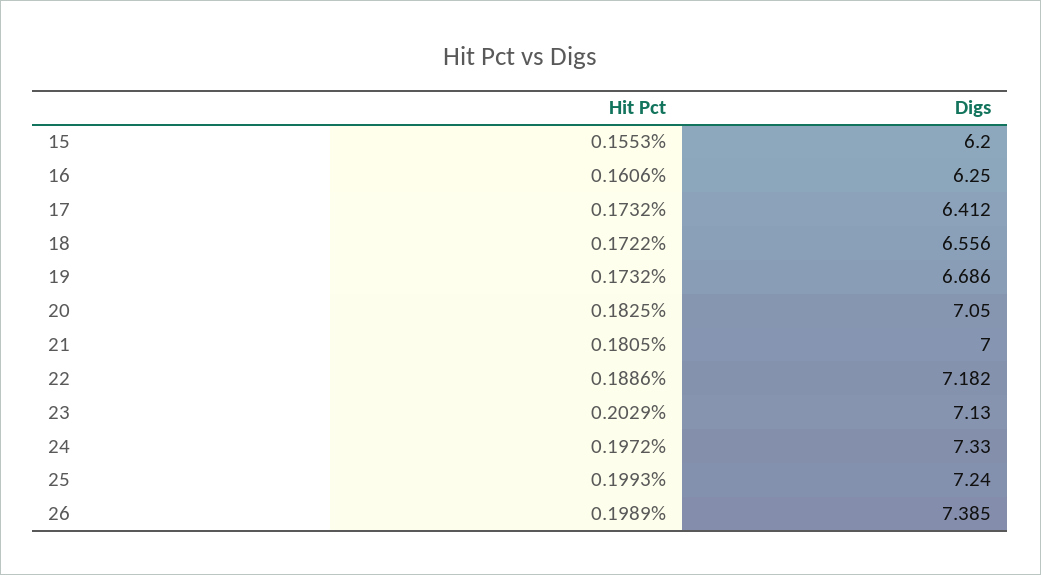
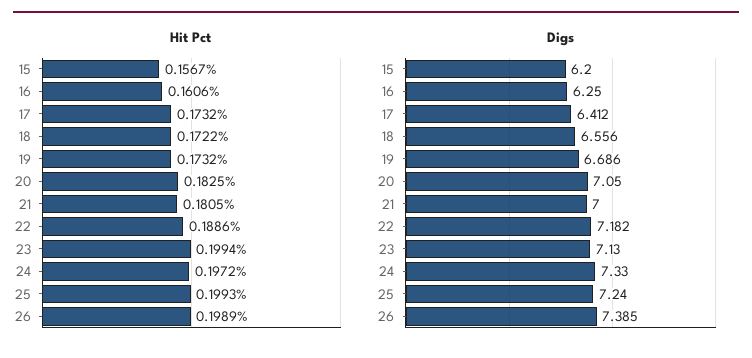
  {
    "Hit Pct": {
-     "15": 0.1553,
+     "15": 0.1567,
      "16": 0.1606,
      "17": 0.1732,
      "18": 0.1722,
      "19": 0.1732,
      "20": 0.1825,
      "21": 0.1805,
      "22": 0.1886,
-     "23": 0.2029,
+     "23": 0.1994,
      "24": 0.1972,
      "25": 0.1993,
      "26": 0.1989
    },
    "Digs": {
      "15": 6.2,
      "16": 6.25,
      "17": 6.412,
      "18": 6.556,
      "19": 6.686,
      "20": 7.05,
      "21": 7,
      "22": 7.182,
      "23": 7.13,
      "24": 7.33,
      "25": 7.24,
      "26": 7.385
    }
  }

